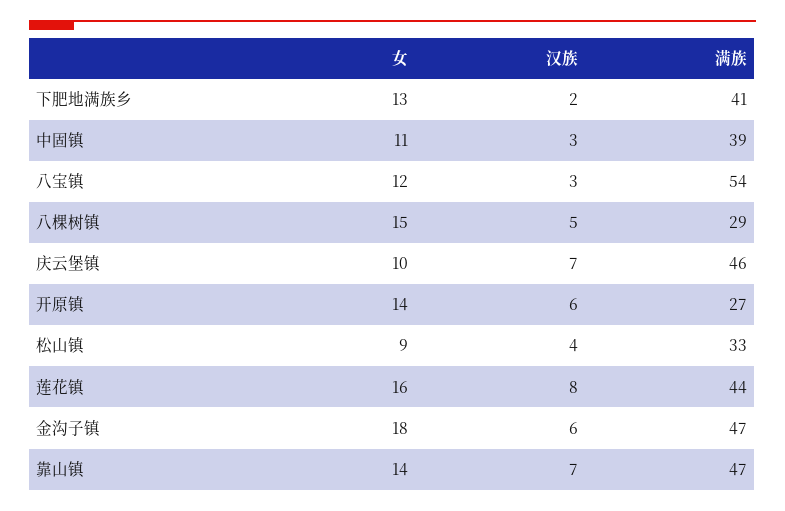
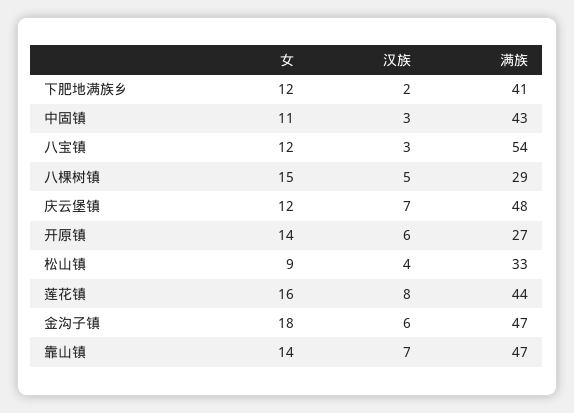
  {
    "女": {
-     "下肥地满族乡": 13,
+     "下肥地满族乡": 12,
      "中固镇": 11,
      "八宝镇": 12,
      "八棵树镇": 15,
-     "庆云堡镇": 10,
+     "庆云堡镇": 12,
      "开原镇": 14,
      "松山镇": 9,
      "莲花镇": 16,
      "金沟子镇": 18,
      "靠山镇": 14
    },
    "汉族": {
      "下肥地满族乡": 2,
      "中固镇": 3,
      "八宝镇": 3,
      "八棵树镇": 5,
      "庆云堡镇": 7,
      "开原镇": 6,
      "松山镇": 4,
      "莲花镇": 8,
      "金沟子镇": 6,
      "靠山镇": 7
    },
    "满族": {
      "下肥地满族乡": 41,
-     "中固镇": 39,
+     "中固镇": 43,
      "八宝镇": 54,
      "八棵树镇": 29,
-     "庆云堡镇": 46,
+     "庆云堡镇": 48,
      "开原镇": 27,
      "松山镇": 33,
      "莲花镇": 44,
      "金沟子镇": 47,
      "靠山镇": 47
    }
  }

